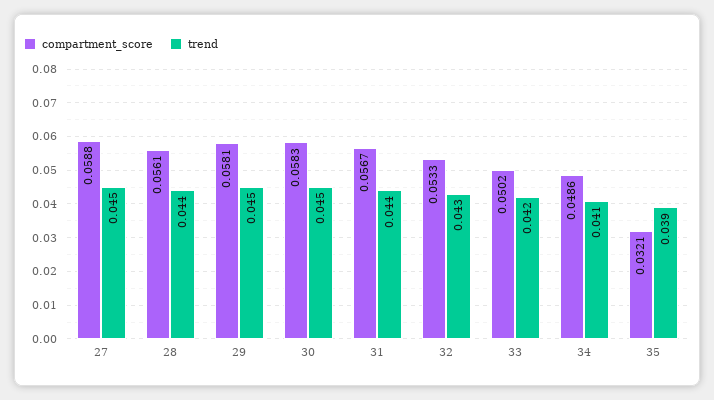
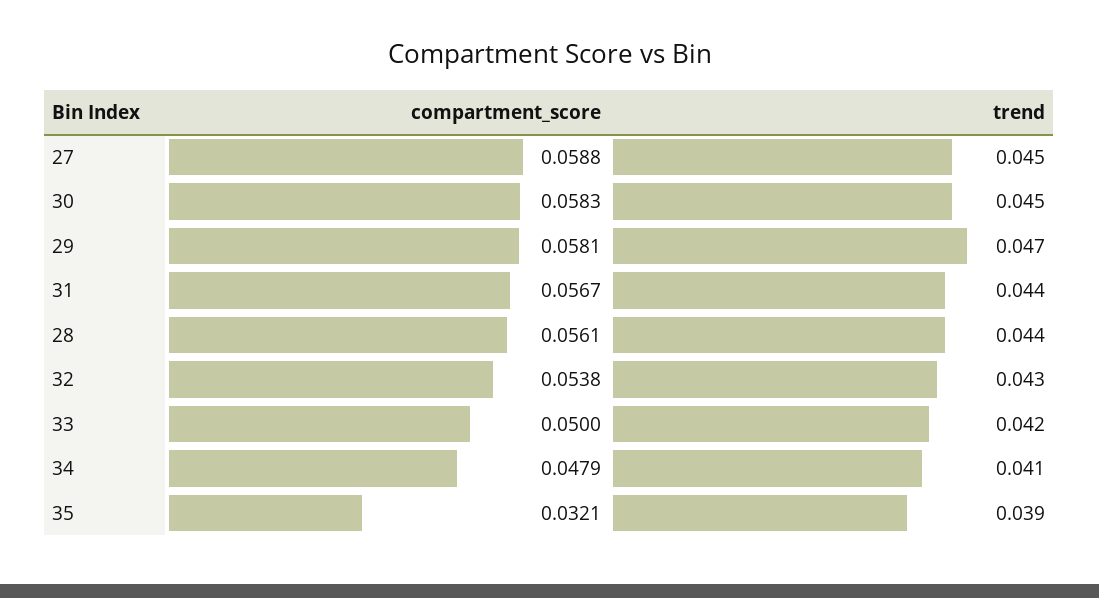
  {
    "compartment_score": {
      "27": 0.0588,
      "28": 0.0561,
      "29": 0.0581,
      "30": 0.0583,
      "31": 0.0567,
-     "32": 0.0533,
+     "32": 0.0538,
-     "33": 0.0502,
+     "33": 0.05,
-     "34": 0.0486,
+     "34": 0.0479,
      "35": 0.0321
    },
    "trend": {
      "27": 0.045,
      "28": 0.044,
-     "29": 0.045,
+     "29": 0.047,
      "30": 0.045,
      "31": 0.044,
      "32": 0.043,
      "33": 0.042,
      "34": 0.041,
      "35": 0.039
    }
  }

